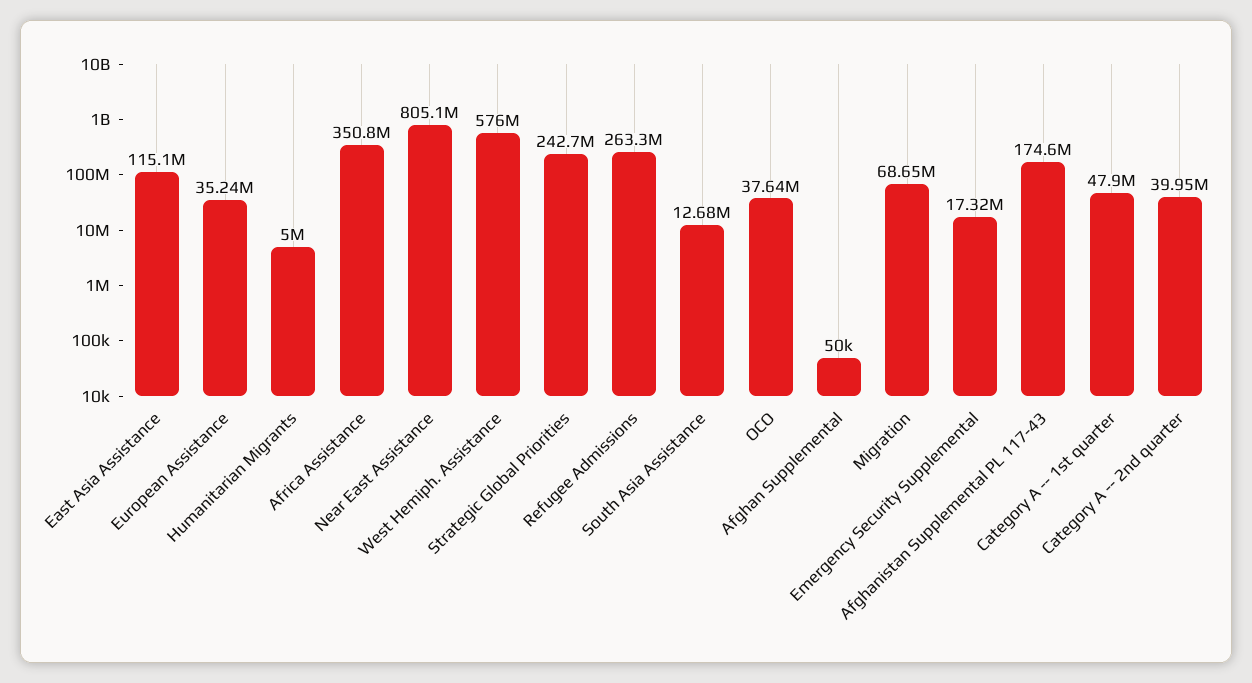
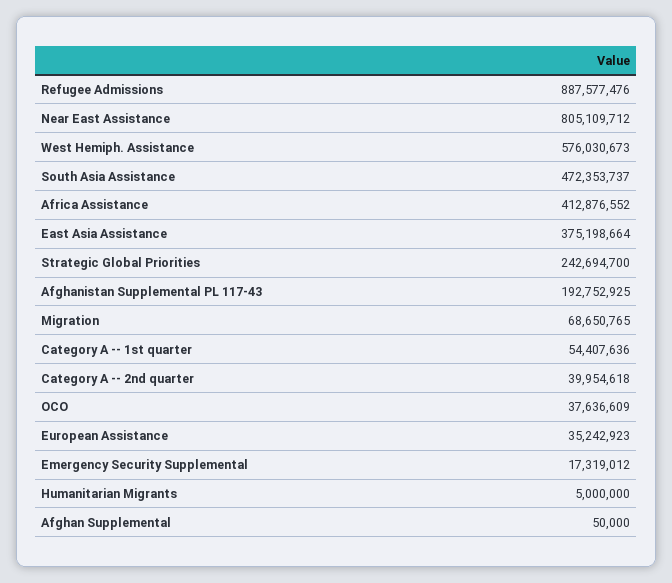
  {
-   "East Asia Assistance": 115100000,
+   "East Asia Assistance": 375198664,
    "European Assistance": 35242923,
    "Humanitarian Migrants": 5000000,
-   "Africa Assistance": 350800000,
+   "Africa Assistance": 412876552,
    "Near East Assistance": 805109712,
    "West Hemiph. Assistance": 576030673,
    "Strategic Global Priorities": 242694700,
-   "Refugee Admissions": 263300000,
+   "Refugee Admissions": 887577476,
-   "South Asia Assistance": 12680000,
+   "South Asia Assistance": 472353737,
    "OCO": 37636609,
    "Afghan Supplemental": 50000,
    "Migration": 68650765,
    "Emergency Security Supplemental": 17319012,
-   "Afghanistan Supplemental PL 117-43": 174600000,
+   "Afghanistan Supplemental PL 117-43": 192752925,
-   "Category A -- 1st quarter": 47900000,
+   "Category A -- 1st quarter": 54407636,
    "Category A -- 2nd quarter": 39954618
  }

